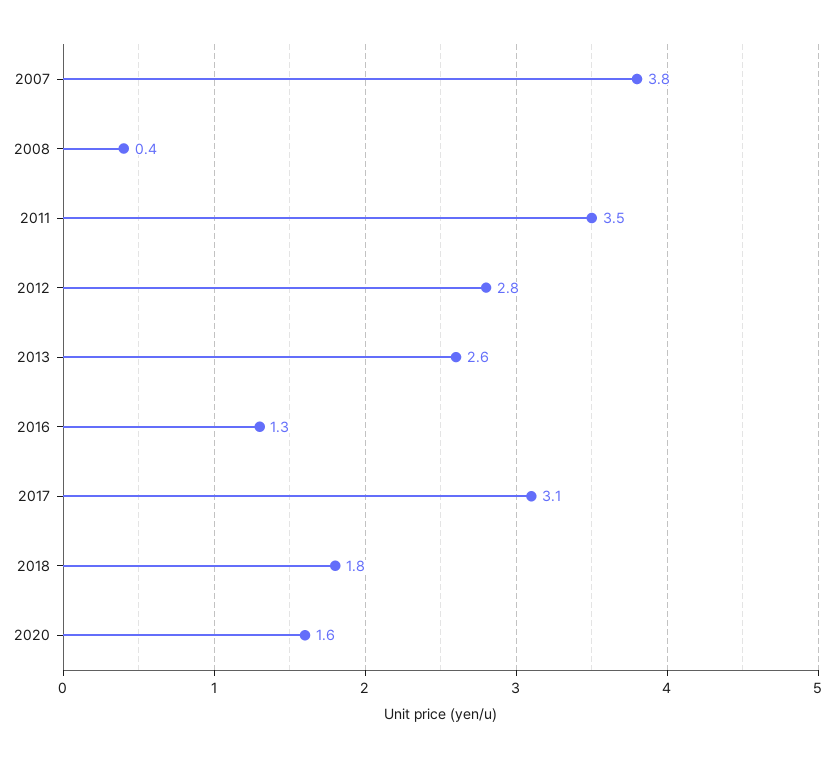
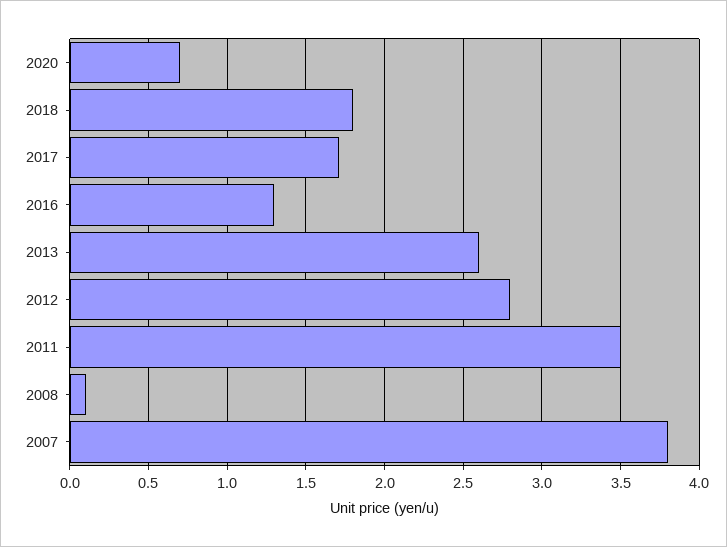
  {
    "2007": 3.8,
-   "2008": 0.4,
+   "2008": 0.1,
    "2011": 3.5,
    "2012": 2.8,
    "2013": 2.6,
    "2016": 1.3,
-   "2017": 3.1,
+   "2017": 1.7,
    "2018": 1.8,
-   "2020": 1.6
+   "2020": 0.7
  }

